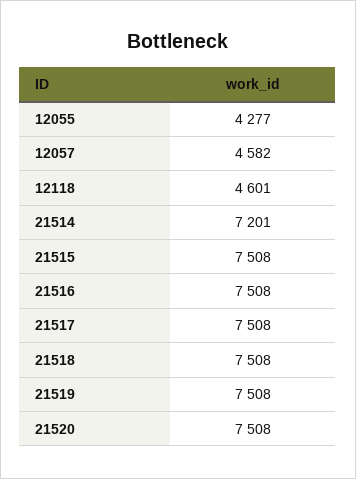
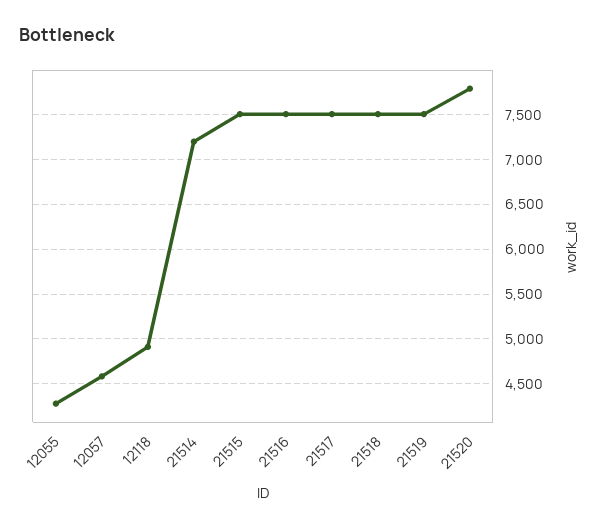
  {
    "12055": 4277,
    "12057": 4582,
-   "12118": 4601,
+   "12118": 4900,
    "21514": 7201,
    "21515": 7508,
    "21516": 7508,
    "21517": 7508,
    "21518": 7508,
    "21519": 7508,
-   "21520": 7508
+   "21520": 7800
  }

